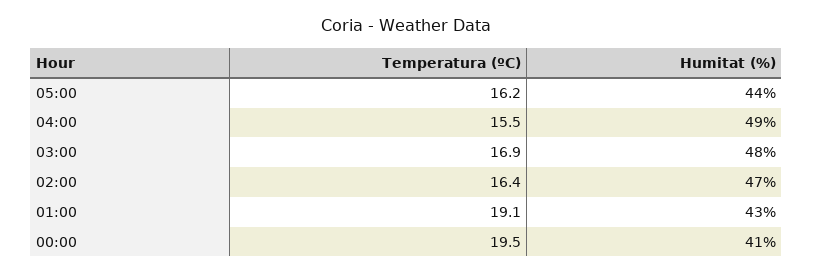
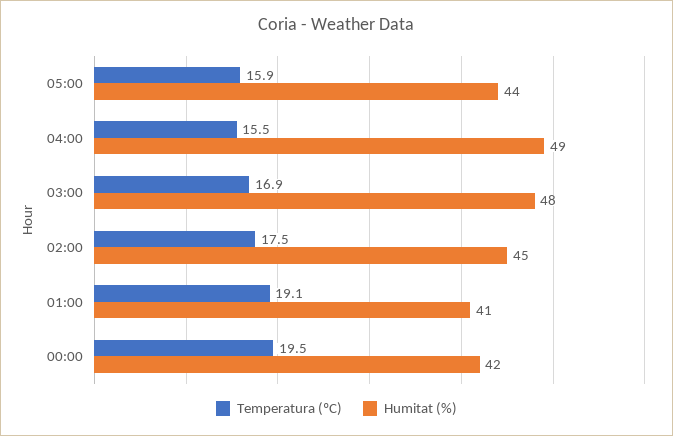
  {
    "Temperatura (ºC)": {
-     "05:00": 16.2,
+     "05:00": 15.9,
      "04:00": 15.5,
      "03:00": 16.9,
-     "02:00": 16.4,
+     "02:00": 17.5,
      "01:00": 19.1,
      "00:00": 19.5
    },
    "Humitat (%)": {
      "05:00": 44,
      "04:00": 49,
      "03:00": 48,
-     "02:00": 47,
+     "02:00": 45,
-     "01:00": 43,
+     "01:00": 41,
-     "00:00": 41
+     "00:00": 42
    }
  }

